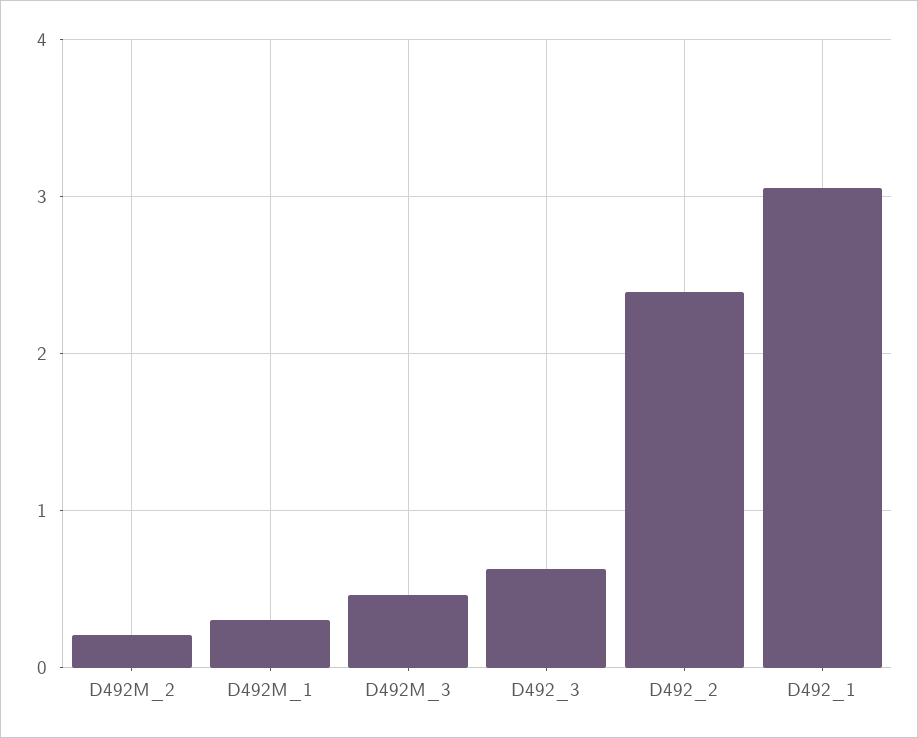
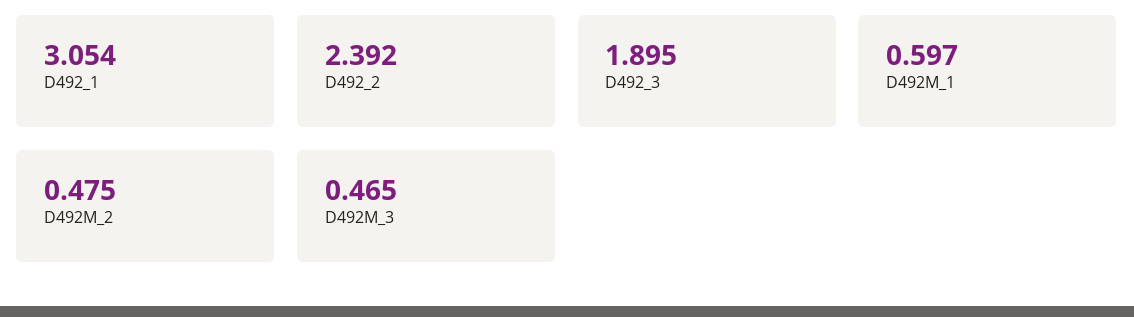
  {
-   "D492M_2": 0.2,
+   "D492M_2": 0.475,
-   "D492M_1": 0.3,
+   "D492M_1": 0.597,
    "D492M_3": 0.465,
-   "D492_3": 0.6,
+   "D492_3": 1.895,
    "D492_2": 2.392,
    "D492_1": 3.054
  }

